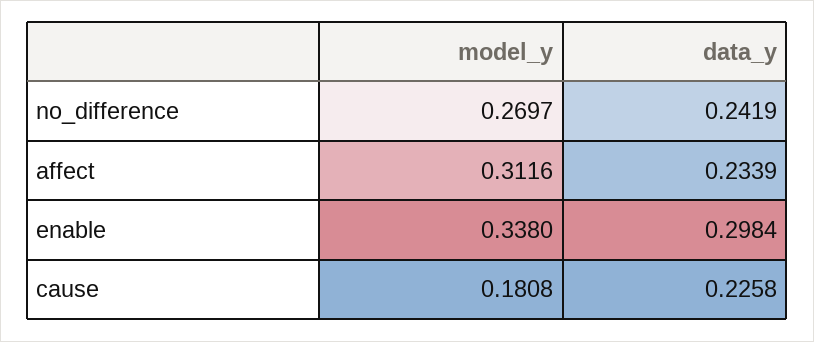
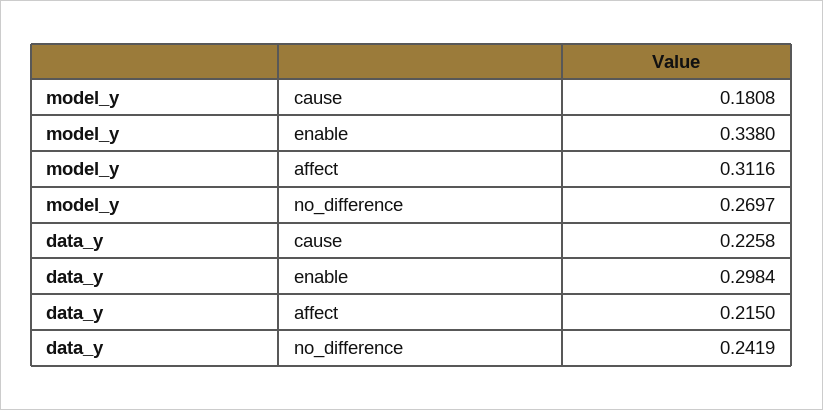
  {
    "model_y": {
      "no_difference": 0.2697,
      "affect": 0.3116,
      "enable": 0.338,
      "cause": 0.1808
    },
    "data_y": {
      "no_difference": 0.2419,
-     "affect": 0.2339,
+     "affect": 0.215,
      "enable": 0.2984,
      "cause": 0.2258
    }
  }

